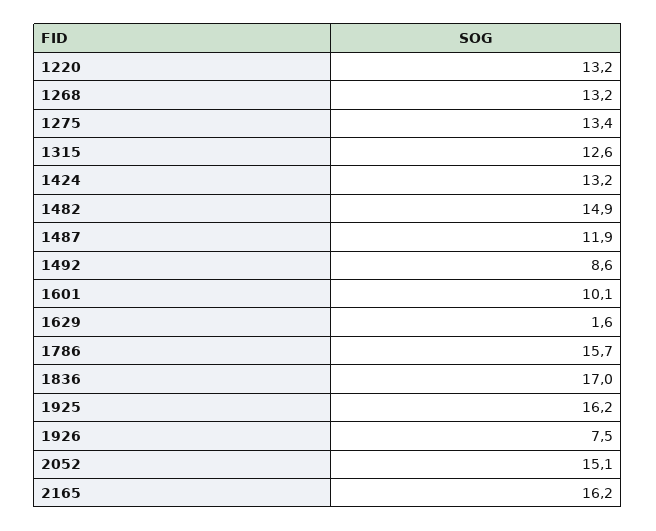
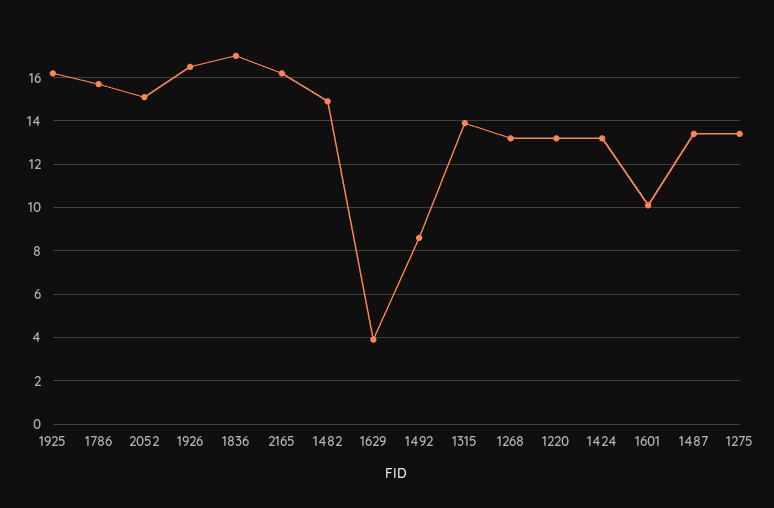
  {
    "1220": 13.2,
    "1268": 13.2,
    "1275": 13.4,
-   "1315": 12.6,
+   "1315": 14,
    "1424": 13.2,
    "1482": 14.9,
-   "1487": 11.9,
+   "1487": 13.5,
    "1492": 8.6,
    "1601": 10.1,
-   "1629": 1.6,
+   "1629": 4,
    "1786": 15.7,
    "1836": 17,
    "1925": 16.2,
-   "1926": 7.5,
+   "1926": 16.5,
    "2052": 15.1,
    "2165": 16.2
  }

